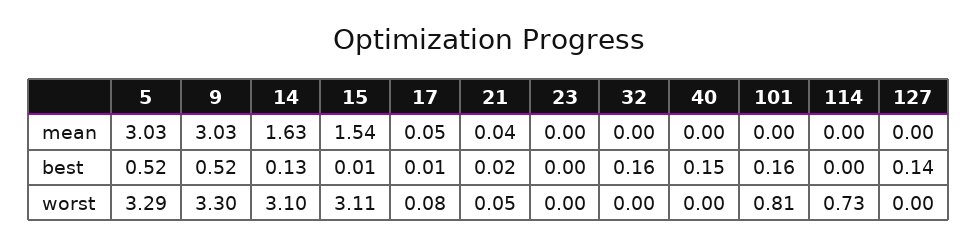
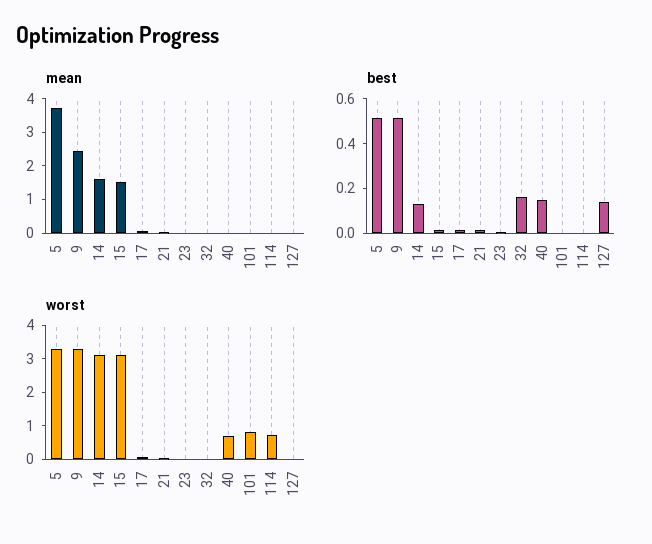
  {
    "mean": {
-     "5": 3.03,
+     "5": 3.75,
-     "9": 3.03,
+     "9": 2.5,
      "14": 1.63,
      "15": 1.54,
      "17": 0.05,
      "21": 0.04,
      "23": 0,
      "32": 0,
      "40": 0,
      "101": 0,
      "114": 0,
      "127": 0
    },
    "best": {
      "5": 0.52,
      "9": 0.52,
      "14": 0.13,
      "15": 0.01,
      "17": 0.01,
      "21": 0.02,
      "23": 0,
      "32": 0.16,
      "40": 0.15,
-     "101": 0.16,
+     "101": 0,
      "114": 0,
      "127": 0.14
    },
    "worst": {
      "5": 3.29,
      "9": 3.3,
      "14": 3.1,
      "15": 3.11,
      "17": 0.08,
      "21": 0.05,
      "23": 0,
      "32": 0,
-     "40": 0,
+     "40": 0.75,
      "101": 0.81,
      "114": 0.73,
      "127": 0
    }
  }

